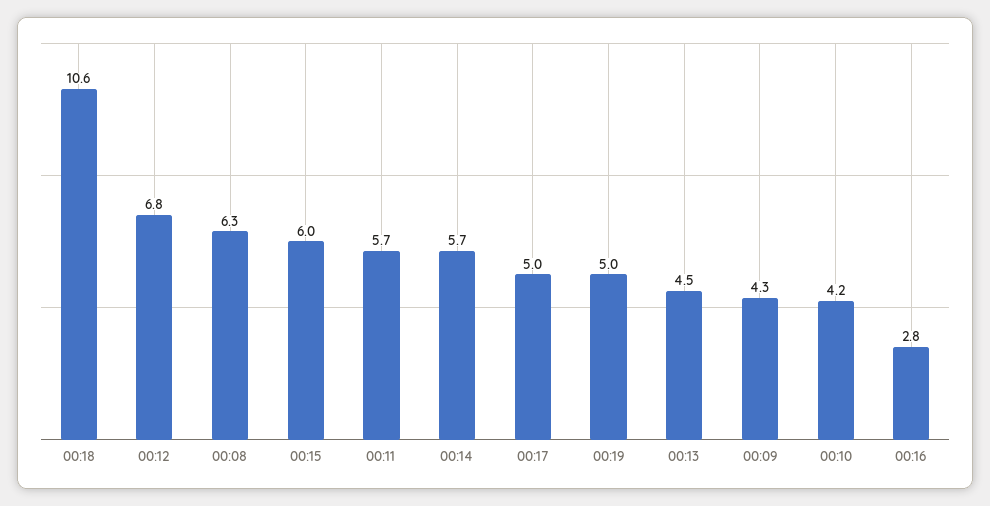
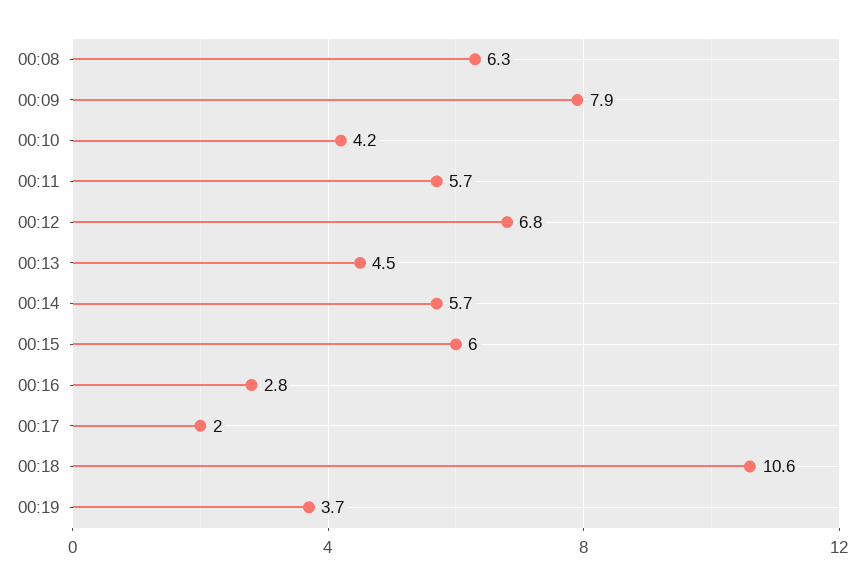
  {
    "00:18": 10.6,
    "00:12": 6.8,
    "00:08": 6.3,
    "00:15": 6,
    "00:11": 5.7,
    "00:14": 5.7,
-   "00:17": 5,
+   "00:17": 2,
-   "00:19": 5,
+   "00:19": 3.7,
    "00:13": 4.5,
-   "00:09": 4.3,
+   "00:09": 7.9,
    "00:10": 4.2,
    "00:16": 2.8
  }

